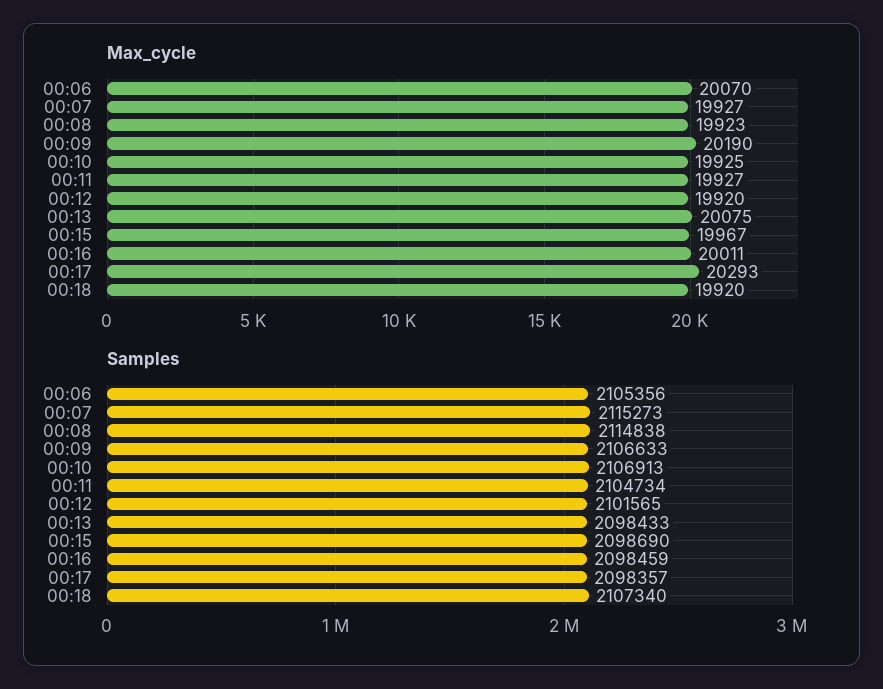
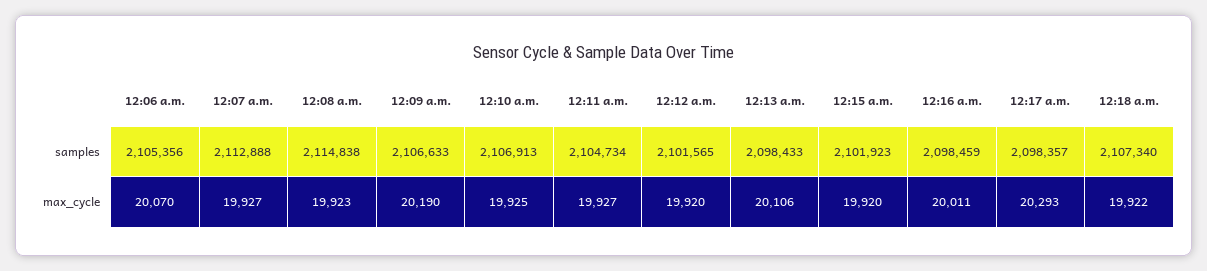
  {
    "Max_cycle": {
      "00:06": 20070,
      "00:07": 19927,
      "00:08": 19923,
      "00:09": 20190,
      "00:10": 19925,
      "00:11": 19927,
      "00:12": 19920,
-     "00:13": 20075,
+     "00:13": 20106,
-     "00:15": 19967,
+     "00:15": 19920,
      "00:16": 20011,
      "00:17": 20293,
-     "00:18": 19920
+     "00:18": 19922
    },
    "Samples": {
      "00:06": 2105356,
-     "00:07": 2115273,
+     "00:07": 2112888,
      "00:08": 2114838,
      "00:09": 2106633,
      "00:10": 2106913,
      "00:11": 2104734,
      "00:12": 2101565,
      "00:13": 2098433,
-     "00:15": 2098690,
+     "00:15": 2101923,
      "00:16": 2098459,
      "00:17": 2098357,
      "00:18": 2107340
    }
  }

